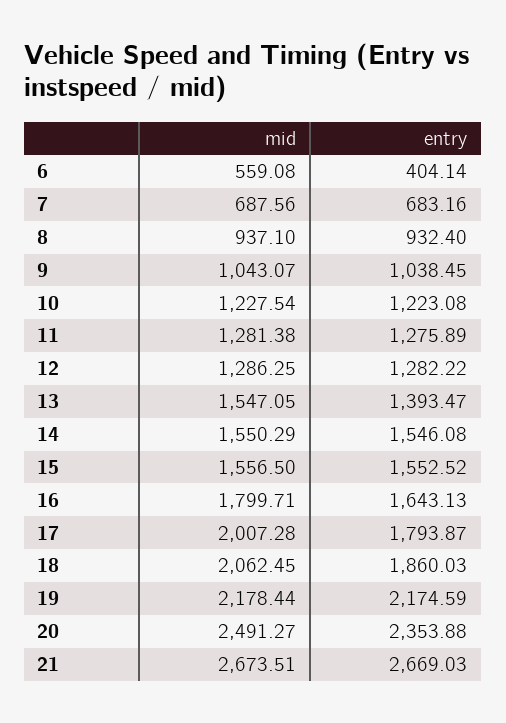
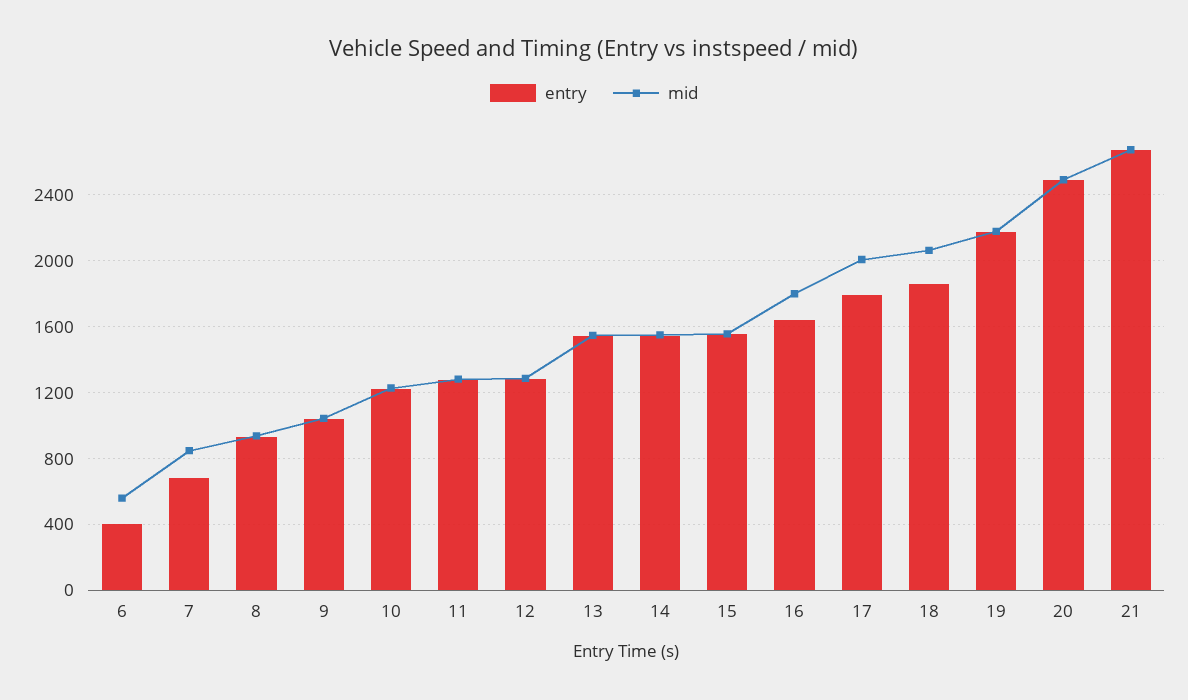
  {
    "mid": {
      "6": 559.08,
-     "7": 687.56,
+     "7": 850,
      "8": 937.1,
      "9": 1043.07,
      "10": 1227.54,
      "11": 1281.38,
      "12": 1286.25,
      "13": 1547.05,
      "14": 1550.29,
      "15": 1556.5,
      "16": 1799.71,
      "17": 2007.28,
      "18": 2062.45,
      "19": 2178.44,
      "20": 2491.27,
      "21": 2673.51
    },
    "entry": {
      "6": 404.14,
      "7": 683.16,
      "8": 932.4,
      "9": 1038.45,
      "10": 1223.08,
      "11": 1275.89,
      "12": 1282.22,
-     "13": 1393.47,
+     "13": 1550,
      "14": 1546.08,
      "15": 1552.52,
      "16": 1643.13,
      "17": 1793.87,
      "18": 1860.03,
      "19": 2174.59,
-     "20": 2353.88,
+     "20": 2500,
      "21": 2669.03
    }
  }

